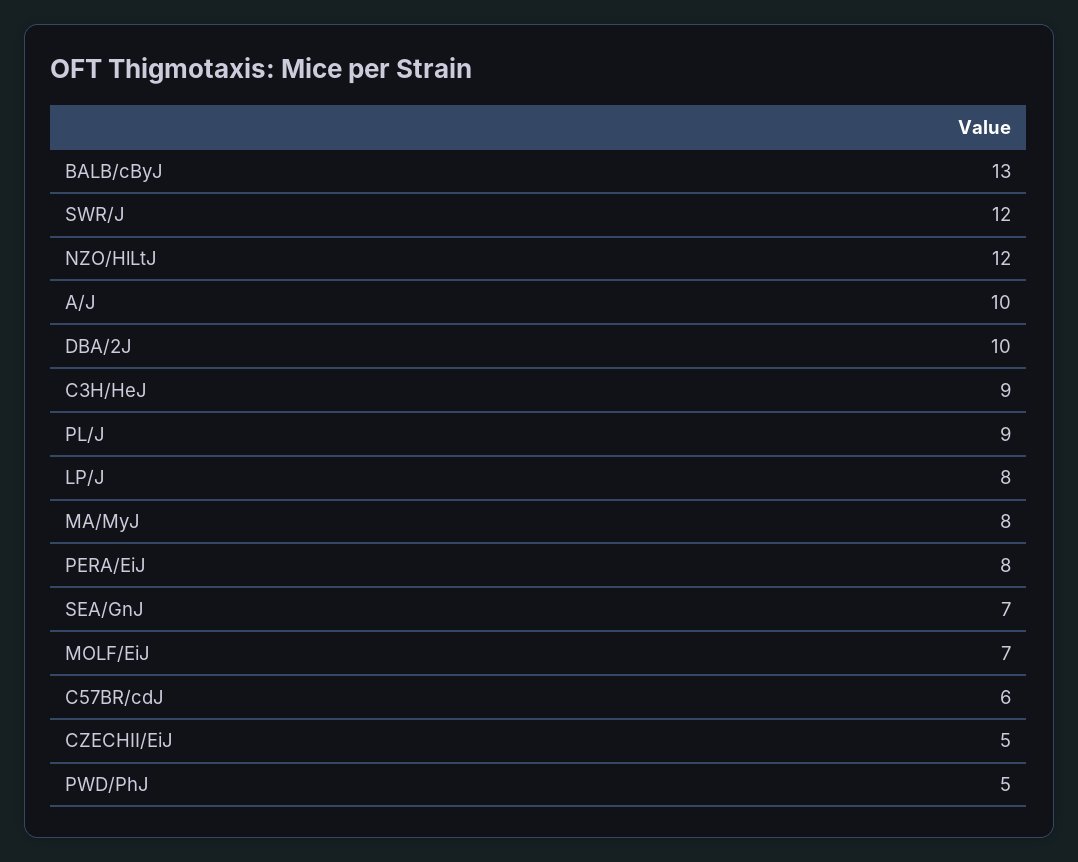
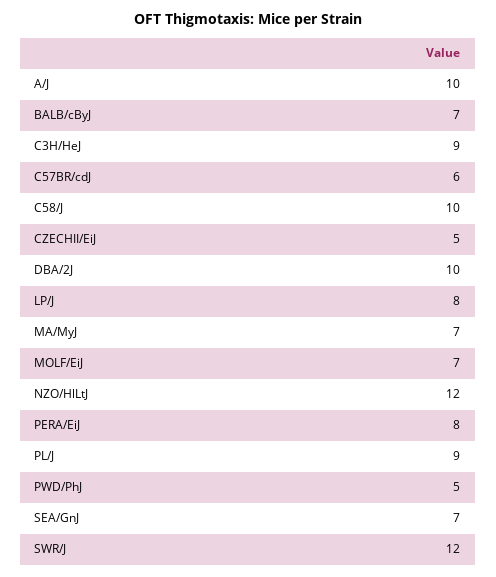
  {
-   "BALB/cByJ": 13,
+   "BALB/cByJ": 7,
    "SWR/J": 12,
    "NZO/HlLtJ": 12,
    "A/J": 10,
    "DBA/2J": 10,
    "C3H/HeJ": 9,
    "PL/J": 9,
    "LP/J": 8,
-   "MA/MyJ": 8,
+   "MA/MyJ": 7,
    "PERA/EiJ": 8,
    "SEA/GnJ": 7,
    "MOLF/EiJ": 7,
    "C57BR/cdJ": 6,
    "CZECHII/EiJ": 5,
-   "PWD/PhJ": 5
+   "PWD/PhJ": 5,
+   "C58/J": 10
  }

